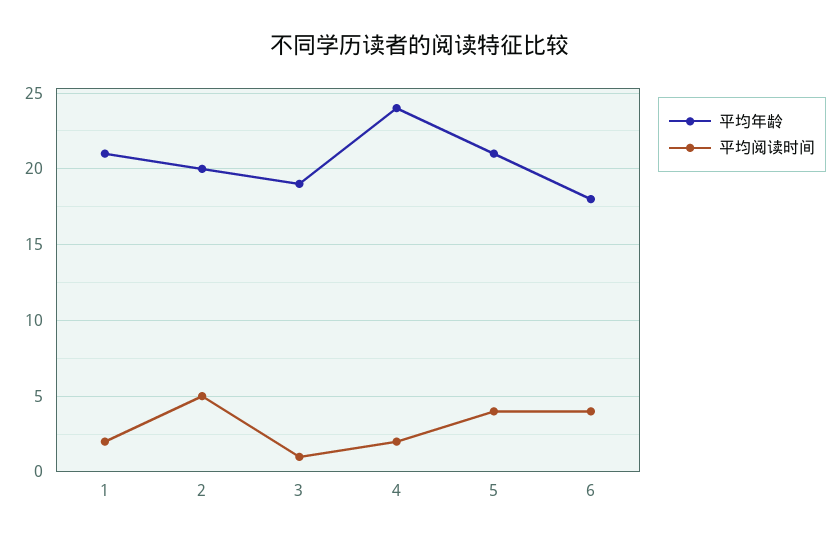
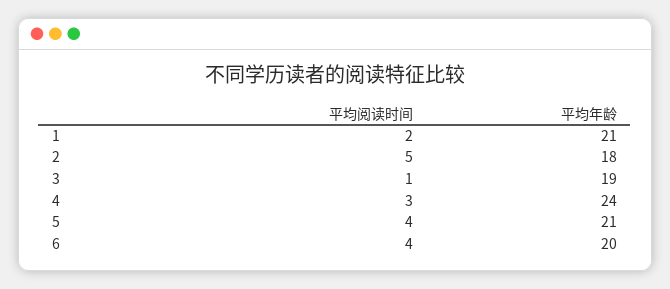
  {
    "平均年龄": {
      "1": 21,
-     "2": 20,
+     "2": 18,
      "3": 19,
      "4": 24,
      "5": 21,
-     "6": 18
+     "6": 20
    },
    "平均阅读时间": {
      "1": 2,
      "2": 5,
      "3": 1,
-     "4": 2,
+     "4": 3,
      "5": 4,
      "6": 4
    }
  }

